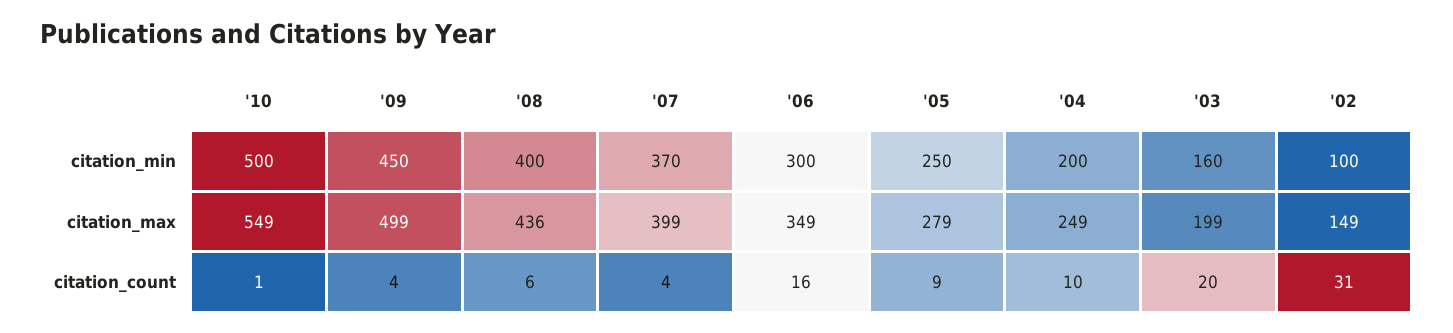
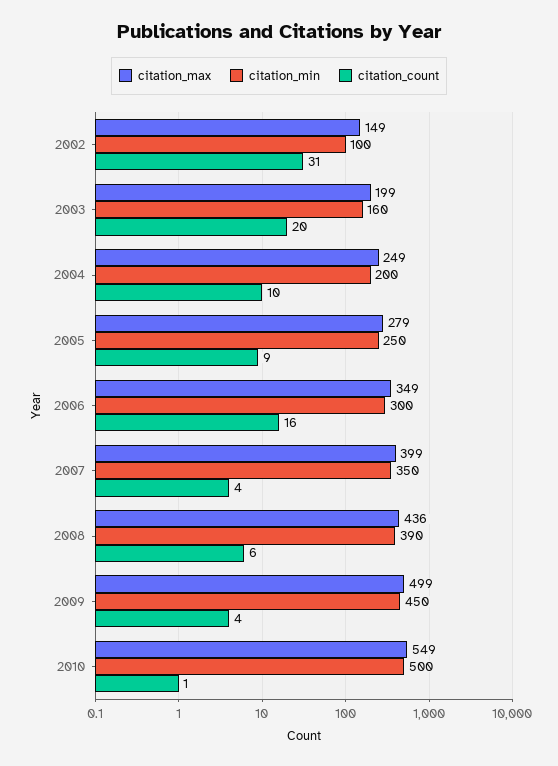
  {
    "citation_min": {
      "'10": 500,
      "'09": 450,
-     "'08": 400,
+     "'08": 390,
-     "'07": 370,
+     "'07": 350,
      "'06": 300,
      "'05": 250,
      "'04": 200,
      "'03": 160,
      "'02": 100
    },
    "citation_max": {
      "'10": 549,
      "'09": 499,
      "'08": 436,
      "'07": 399,
      "'06": 349,
      "'05": 279,
      "'04": 249,
      "'03": 199,
      "'02": 149
    },
    "citation_count": {
      "'10": 1,
      "'09": 4,
      "'08": 6,
      "'07": 4,
      "'06": 16,
      "'05": 9,
      "'04": 10,
      "'03": 20,
      "'02": 31
    }
  }

